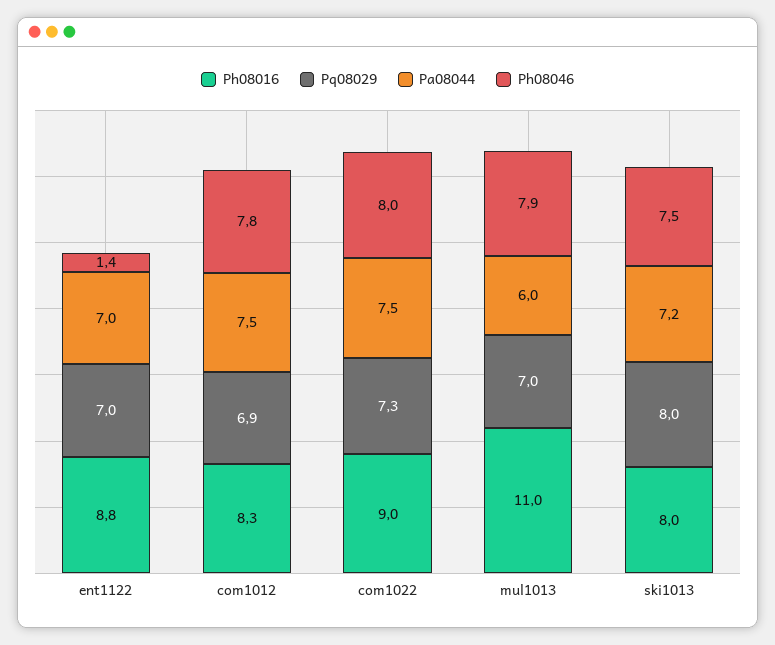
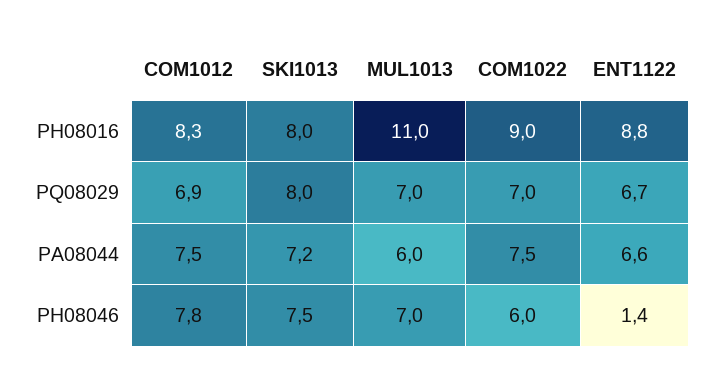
  {
    "Ph08016": {
      "ent1122": 8.8,
      "com1012": 8.3,
      "com1022": 9,
      "mul1013": 11,
      "ski1013": 8
    },
    "Pq08029": {
-     "ent1122": 7,
+     "ent1122": 6.7,
      "com1012": 6.9,
-     "com1022": 7.3,
+     "com1022": 7,
      "mul1013": 7,
      "ski1013": 8
    },
    "Pa08044": {
-     "ent1122": 7,
+     "ent1122": 6.6,
      "com1012": 7.5,
      "com1022": 7.5,
      "mul1013": 6,
      "ski1013": 7.2
    },
    "Ph08046": {
      "ent1122": 1.4,
      "com1012": 7.8,
-     "com1022": 8,
+     "com1022": 6,
-     "mul1013": 7.9,
+     "mul1013": 7,
      "ski1013": 7.5
    }
  }

